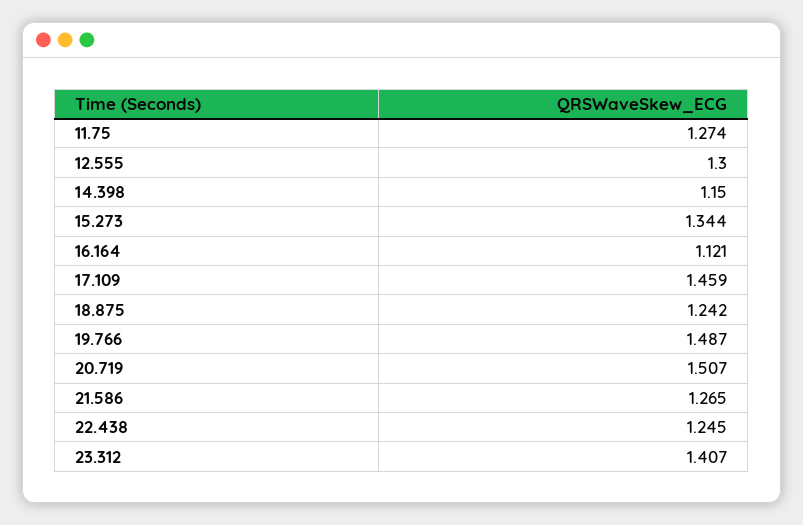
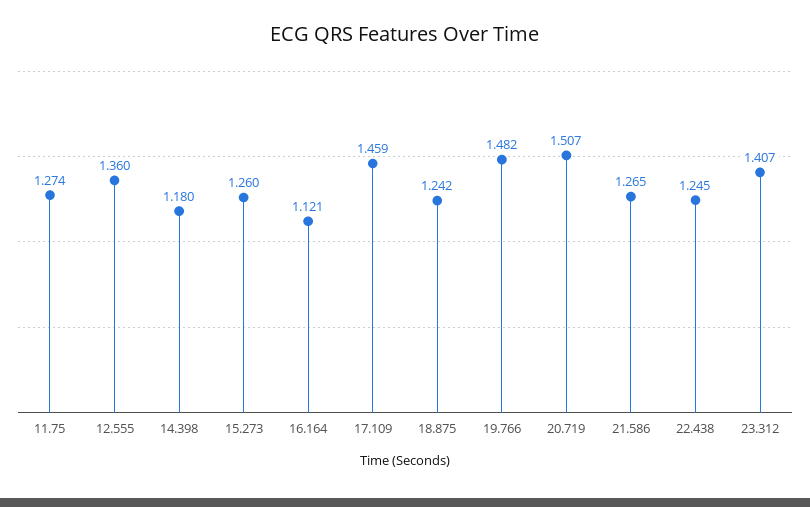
  {
    "11.75": 1.274,
-   "12.555": 1.3,
+   "12.555": 1.36,
-   "14.398": 1.15,
+   "14.398": 1.18,
-   "15.273": 1.344,
+   "15.273": 1.26,
    "16.164": 1.121,
    "17.109": 1.459,
    "18.875": 1.242,
-   "19.766": 1.487,
+   "19.766": 1.482,
    "20.719": 1.507,
    "21.586": 1.265,
    "22.438": 1.245,
    "23.312": 1.407
  }

